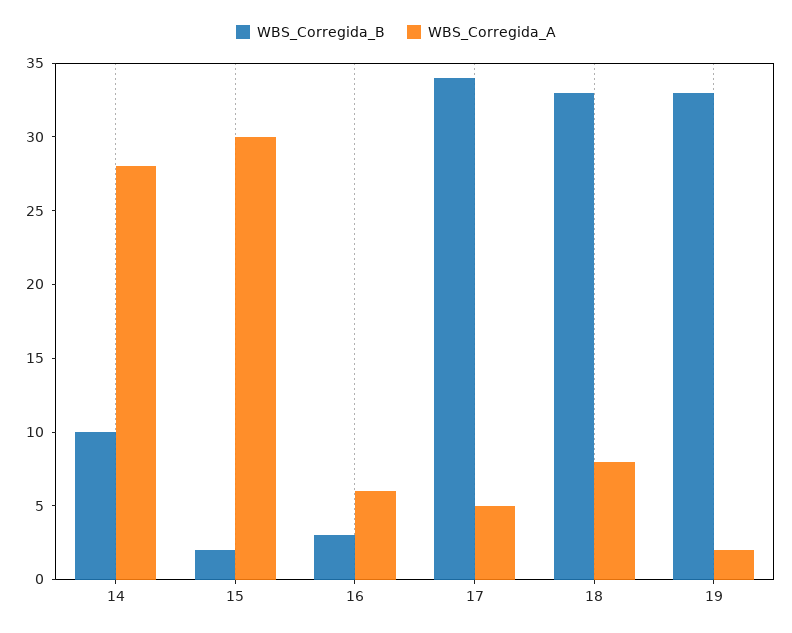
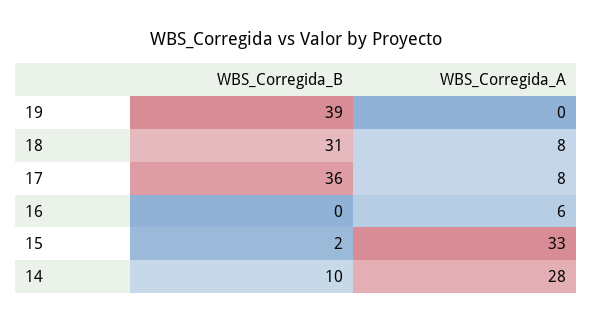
  {
    "WBS_Corregida_B": {
      "14": 10,
      "15": 2,
-     "16": 3,
+     "16": 0,
-     "17": 34,
+     "17": 36,
-     "18": 33,
+     "18": 31,
-     "19": 33
+     "19": 39
    },
    "WBS_Corregida_A": {
      "14": 28,
-     "15": 30,
+     "15": 33,
      "16": 6,
-     "17": 5,
+     "17": 8,
      "18": 8,
-     "19": 2
+     "19": 0
    }
  }

